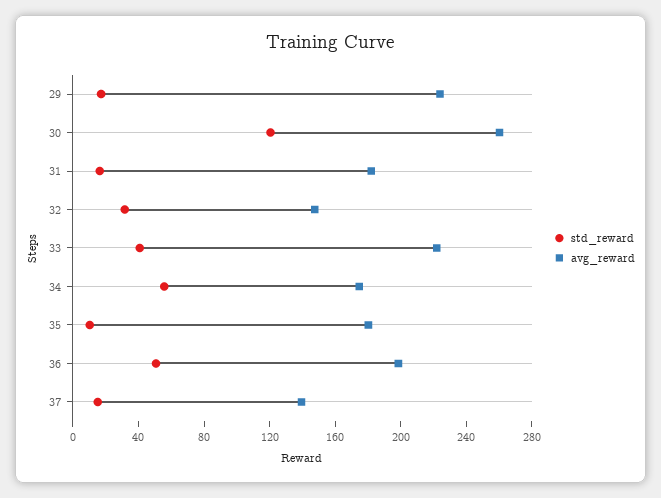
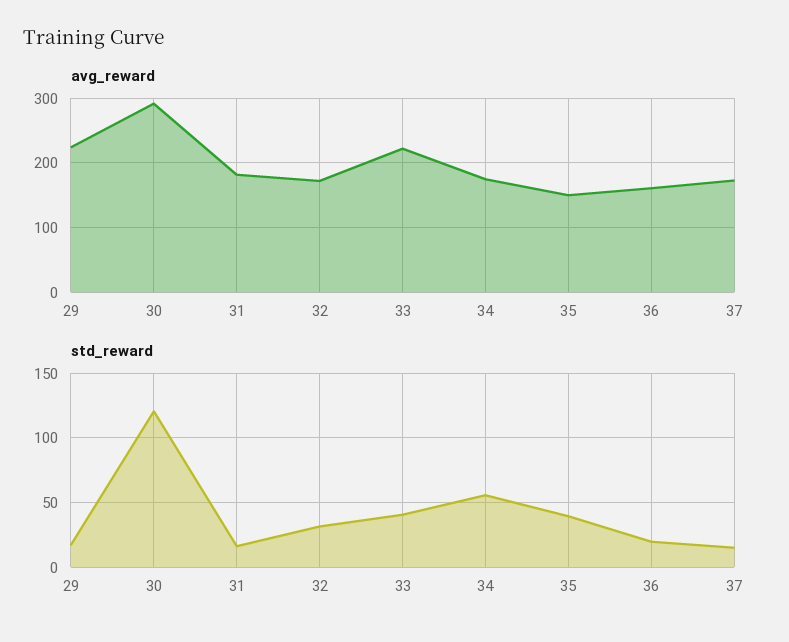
  {
    "std_reward": {
      "29": 15,
      "30": 120,
      "31": 15,
      "32": 30,
      "33": 40,
      "34": 55,
-     "35": 10,
+     "35": 40,
-     "36": 50,
+     "36": 20,
      "37": 15
    },
    "avg_reward": {
      "29": 220,
-     "30": 260,
+     "30": 290,
      "31": 180,
-     "32": 150,
+     "32": 170,
      "33": 220,
      "34": 170,
-     "35": 180,
+     "35": 150,
-     "36": 200,
+     "36": 160,
-     "37": 140
+     "37": 170
    }
  }

